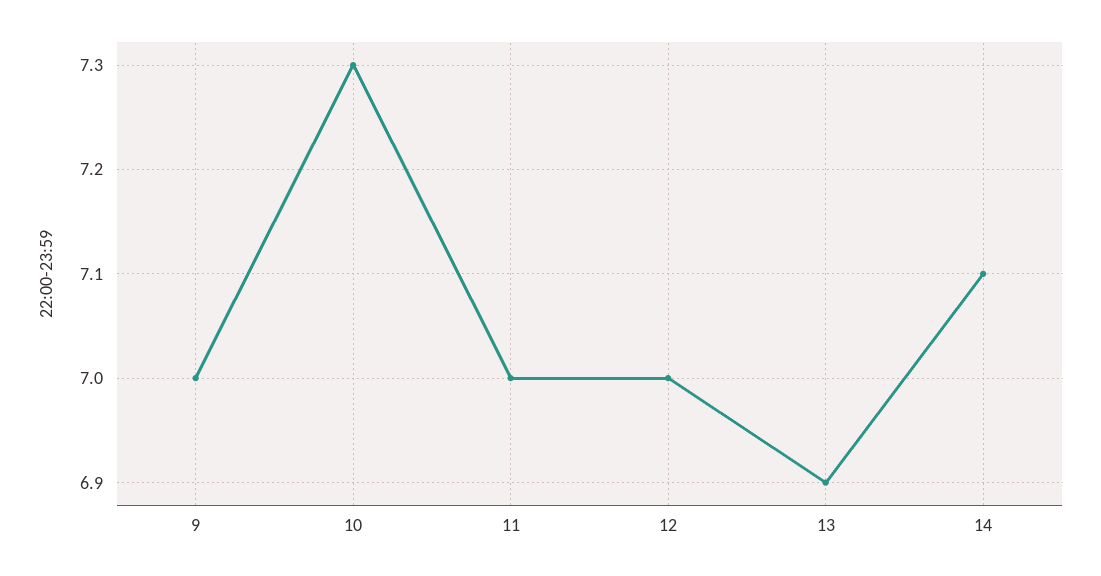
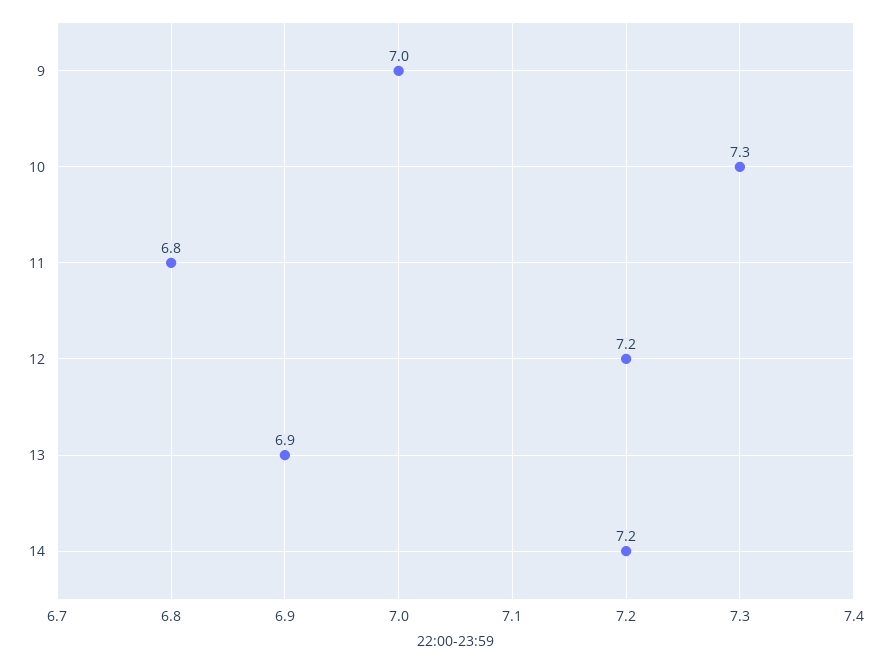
  {
    "9": 7,
    "10": 7.3,
-   "11": 7,
+   "11": 6.8,
-   "12": 7,
+   "12": 7.2,
    "13": 6.9,
-   "14": 7.1
+   "14": 7.2
  }

